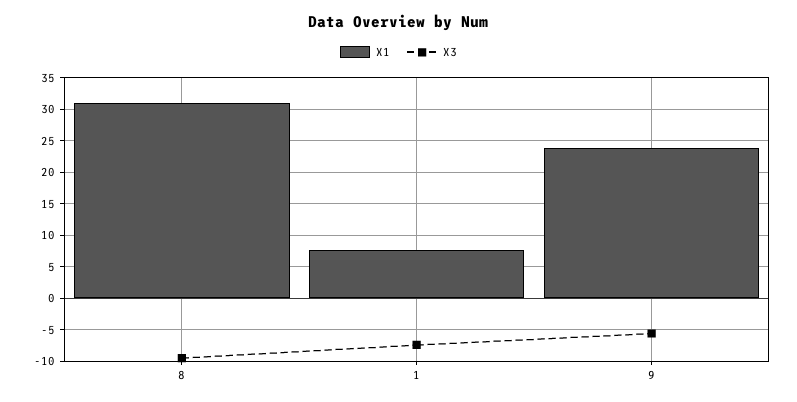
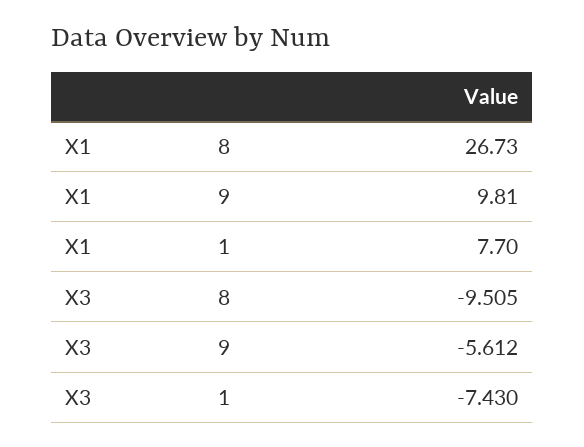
  {
    "X1": {
-     "8": 31,
+     "8": 26.73,
      "1": 7.7,
-     "9": 24
+     "9": 9.81
    },
    "X3": {
      "8": -9.505,
      "1": -7.43,
      "9": -5.612
    }
  }

